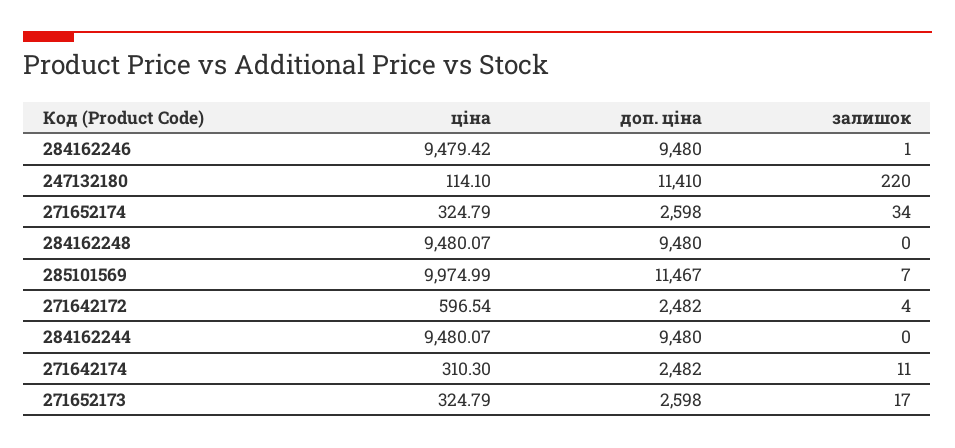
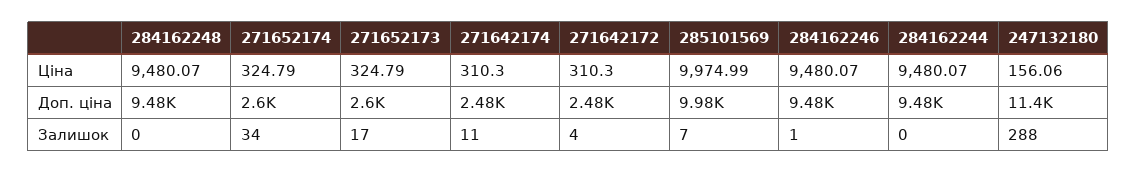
  {
    "ціна": {
-     "284162246": 9479.42,
+     "284162246": 9480.07,
-     "247132180": 114.1,
+     "247132180": 156.06,
      "271652174": 324.79,
      "284162248": 9480.07,
      "285101569": 9974.99,
-     "271642172": 596.54,
+     "271642172": 310.3,
      "284162244": 9480.07,
      "271642174": 310.3,
      "271652173": 324.79
    },
    "доп. ціна": {
      "284162246": 9480,
      "247132180": 11410,
      "271652174": 2598,
      "284162248": 9480,
-     "285101569": 11467,
+     "285101569": 9980,
      "271642172": 2482,
      "284162244": 9480,
      "271642174": 2482,
      "271652173": 2598
    },
    "залишок": {
      "284162246": 1,
-     "247132180": 220,
+     "247132180": 288,
      "271652174": 34,
      "284162248": 0,
      "285101569": 7,
      "271642172": 4,
      "284162244": 0,
      "271642174": 11,
      "271652173": 17
    }
  }

